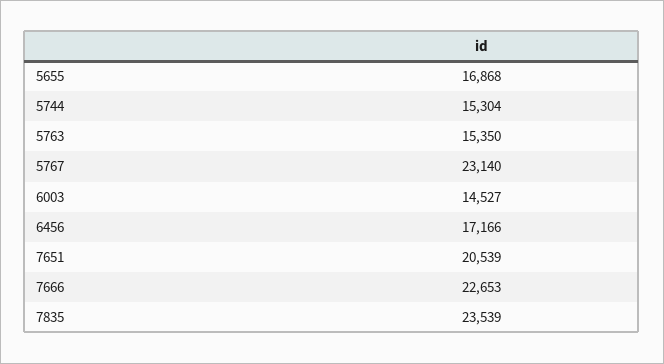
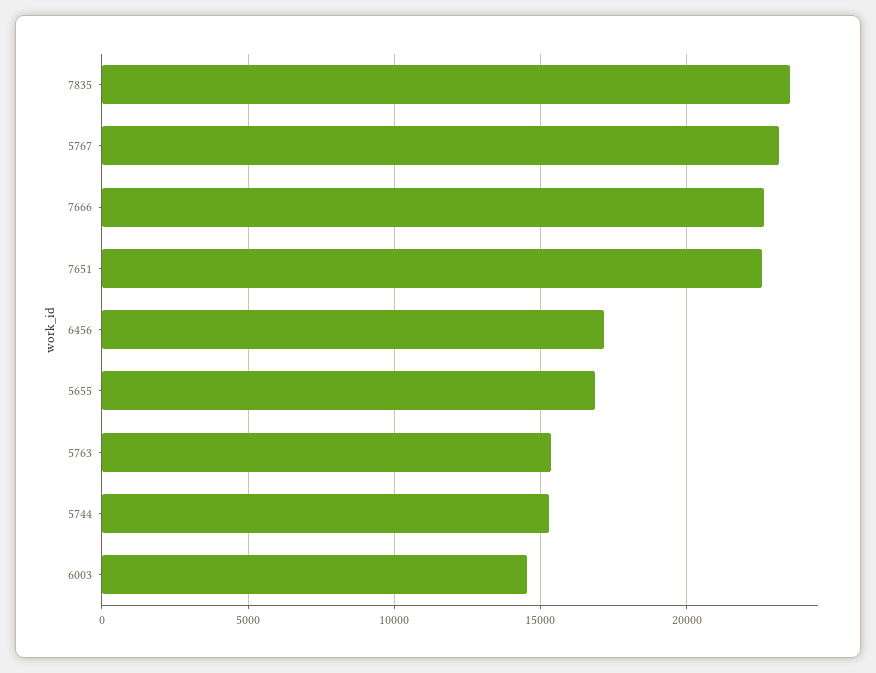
  {
    "5655": 16868,
    "5744": 15304,
    "5763": 15350,
    "5767": 23140,
    "6003": 14527,
    "6456": 17166,
-   "7651": 20539,
+   "7651": 22500,
    "7666": 22653,
    "7835": 23539
  }

